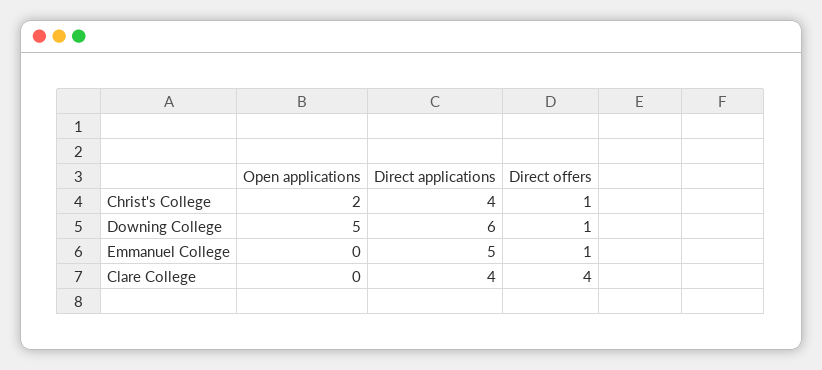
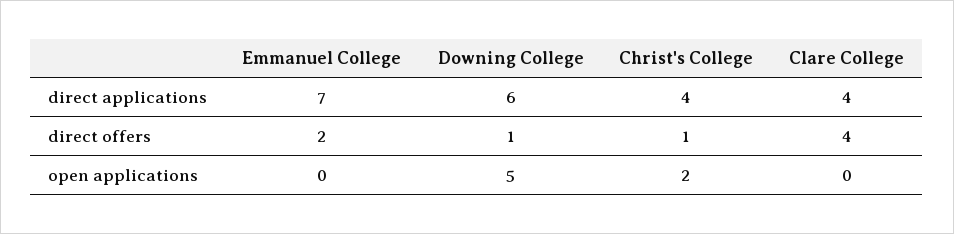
  {
    "Open applications": {
      "Christ's College": 2,
      "Downing College": 5,
      "Emmanuel College": 0,
      "Clare College": 0
    },
    "Direct applications": {
      "Christ's College": 4,
      "Downing College": 6,
-     "Emmanuel College": 5,
+     "Emmanuel College": 7,
      "Clare College": 4
    },
    "Direct offers": {
      "Christ's College": 1,
      "Downing College": 1,
-     "Emmanuel College": 1,
+     "Emmanuel College": 2,
      "Clare College": 4
    }
  }

